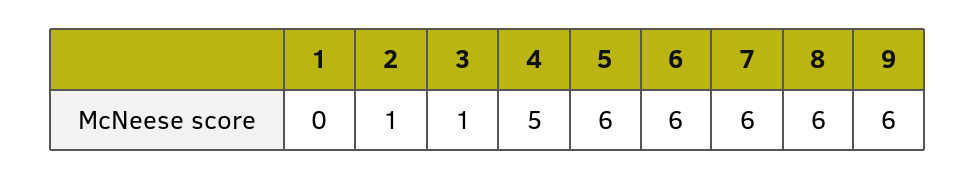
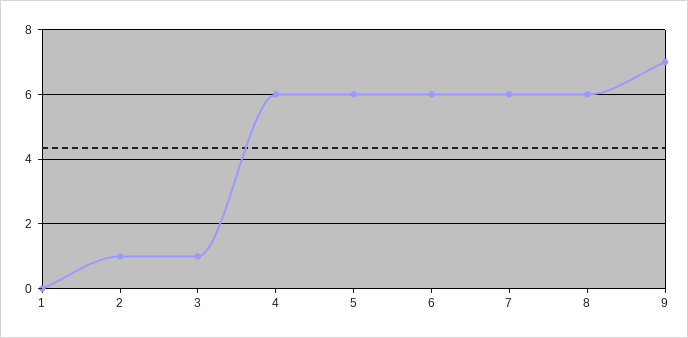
  {
    "1": 0,
    "2": 1,
    "3": 1,
-   "4": 5,
+   "4": 6,
    "5": 6,
    "6": 6,
    "7": 6,
    "8": 6,
-   "9": 6
+   "9": 7
  }

